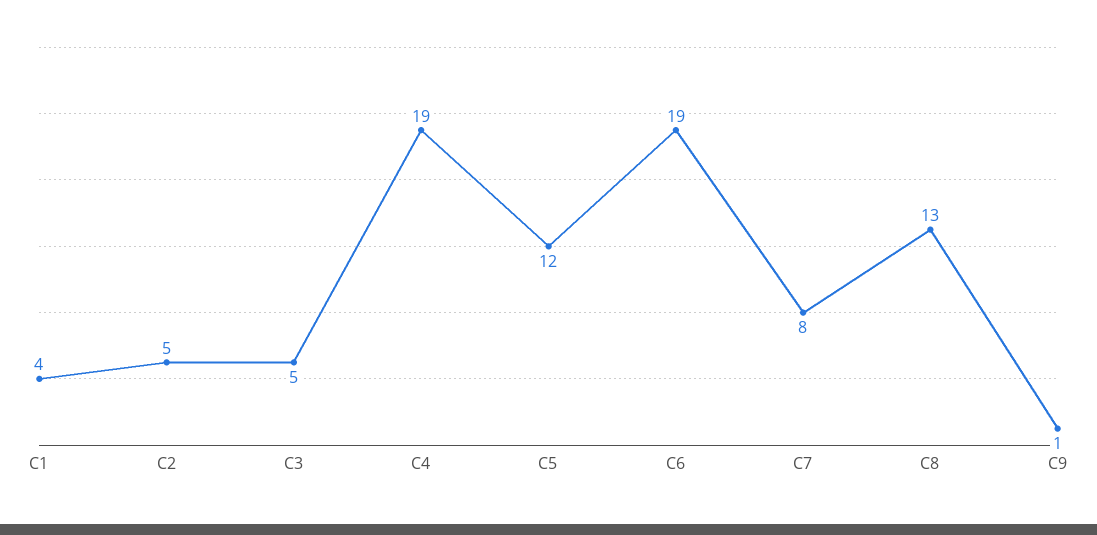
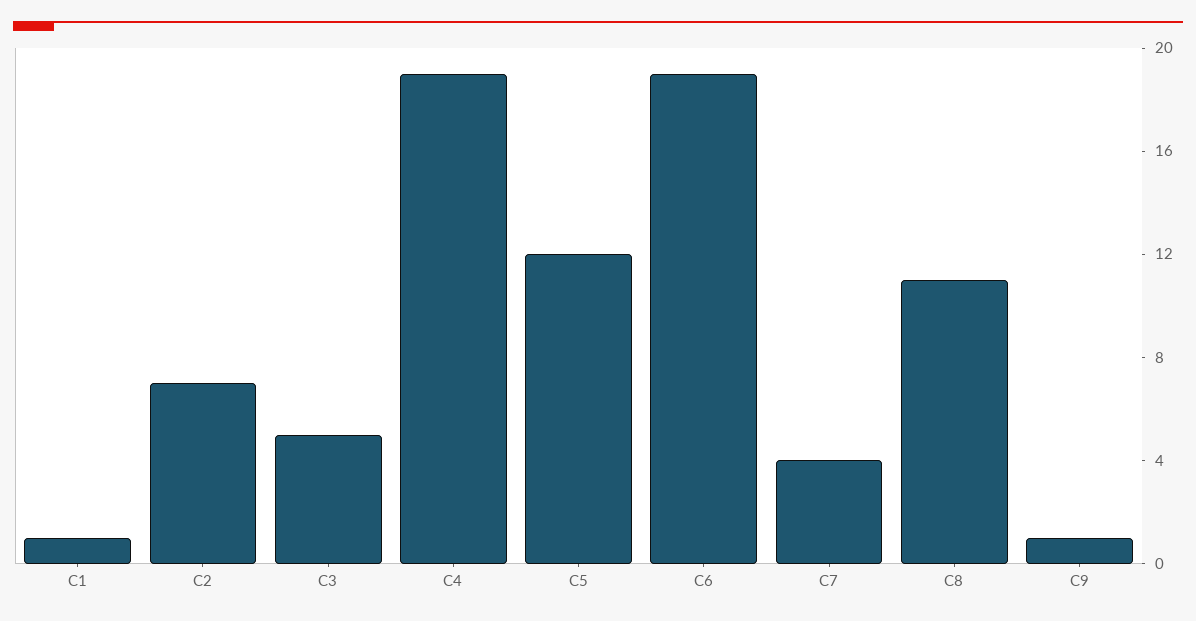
  {
-   "C1": 4,
+   "C1": 1,
-   "C2": 5,
+   "C2": 7,
    "C3": 5,
    "C4": 19,
    "C5": 12,
    "C6": 19,
-   "C7": 8,
+   "C7": 4,
-   "C8": 13,
+   "C8": 11,
    "C9": 1
  }

